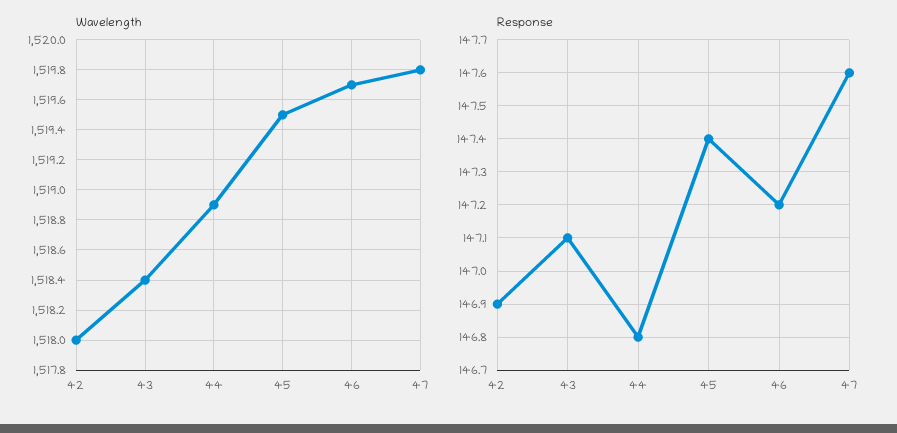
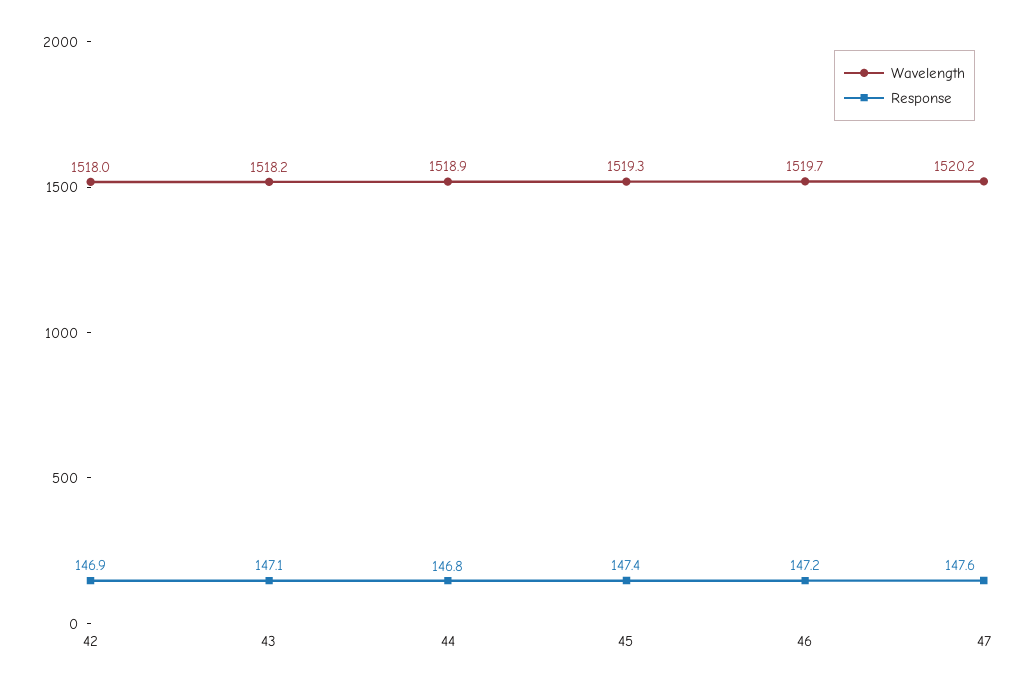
  {
    "Wavelength": {
      "42": 1518,
-     "43": 1518.4,
+     "43": 1518.2,
      "44": 1518.9,
-     "45": 1519.5,
+     "45": 1519.3,
      "46": 1519.7,
-     "47": 1519.8
+     "47": 1520.2
    },
    "Response": {
      "42": 146.9,
      "43": 147.1,
      "44": 146.8,
      "45": 147.4,
      "46": 147.2,
      "47": 147.6
    }
  }

